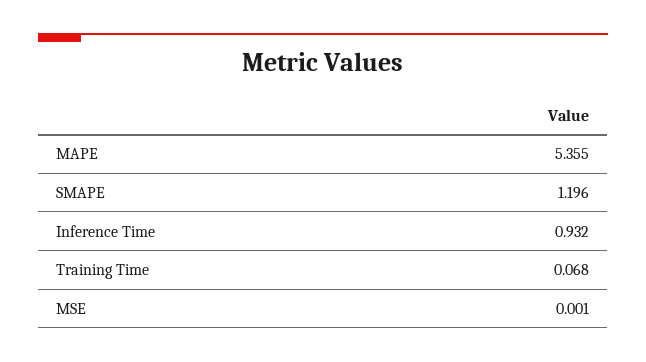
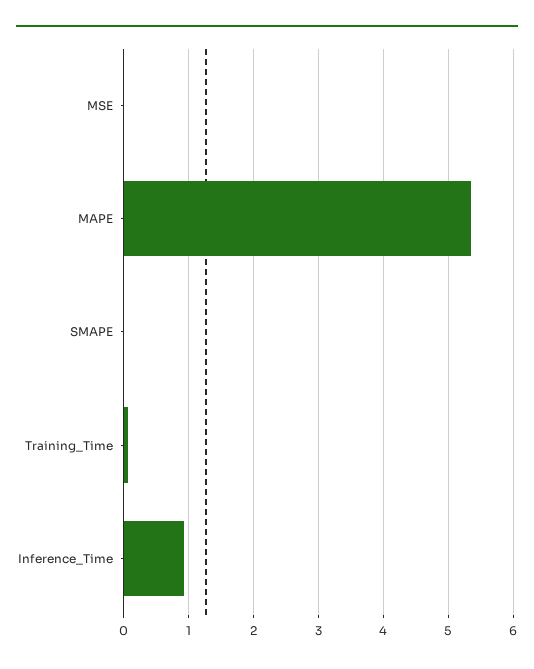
  {
    "MAPE": 5.355,
-   "SMAPE": 1.196,
+   "SMAPE": 0,
    "Inference Time": 0.932,
    "Training Time": 0.068,
    "MSE": 0.001
  }

